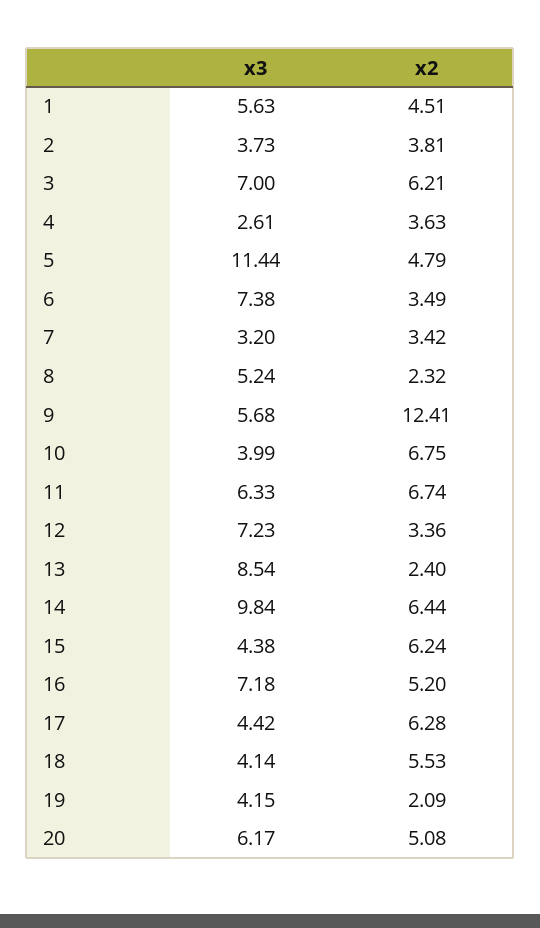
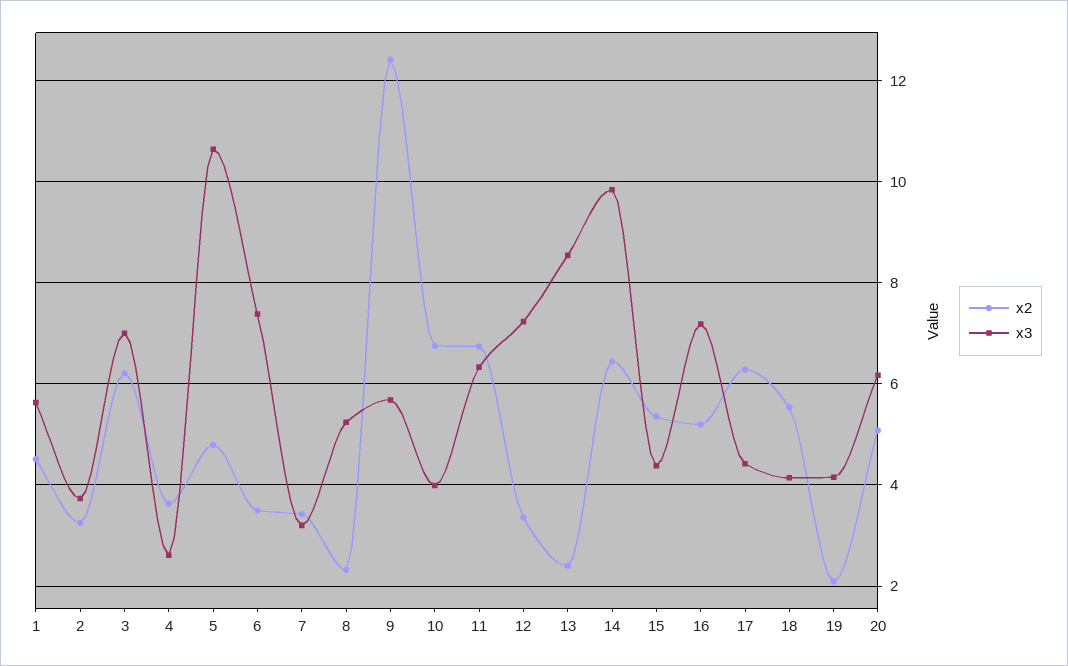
  {
    "x3": {
      "1": 5.63,
      "2": 3.73,
      "3": 7,
      "4": 2.61,
-     "5": 11.44,
+     "5": 10.6,
      "6": 7.38,
      "7": 3.2,
      "8": 5.24,
      "9": 5.68,
      "10": 3.99,
      "11": 6.33,
      "12": 7.23,
      "13": 8.54,
      "14": 9.84,
      "15": 4.38,
      "16": 7.18,
      "17": 4.42,
      "18": 4.14,
      "19": 4.15,
      "20": 6.17
    },
    "x2": {
      "1": 4.51,
-     "2": 3.81,
+     "2": 3.2,
      "3": 6.21,
      "4": 3.63,
      "5": 4.79,
      "6": 3.49,
      "7": 3.42,
      "8": 2.32,
      "9": 12.41,
      "10": 6.75,
      "11": 6.74,
      "12": 3.36,
      "13": 2.4,
      "14": 6.44,
-     "15": 6.24,
+     "15": 5.4,
      "16": 5.2,
      "17": 6.28,
      "18": 5.53,
      "19": 2.09,
      "20": 5.08
    }
  }

